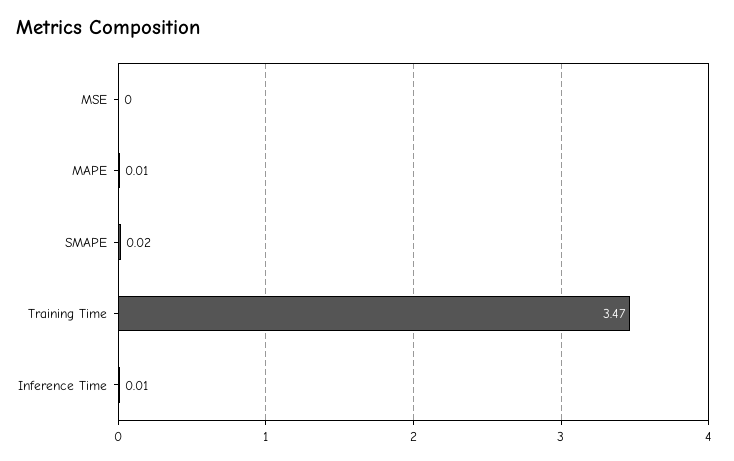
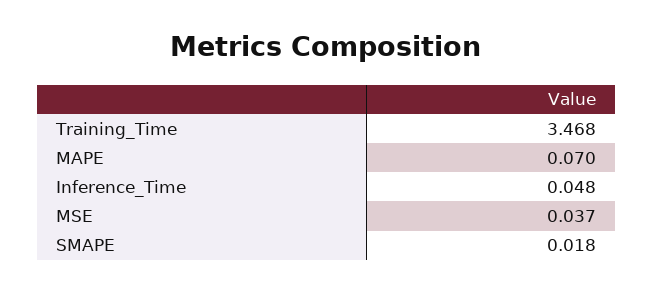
  {
-   "MSE": 0,
+   "MSE": 0.037,
-   "MAPE": 0.01,
+   "MAPE": 0.07,
    "SMAPE": 0.018,
    "Training Time": 3.468,
-   "Inference Time": 0.01
+   "Inference Time": 0.048
  }

